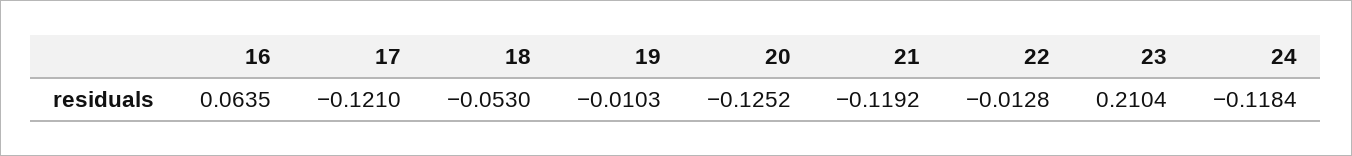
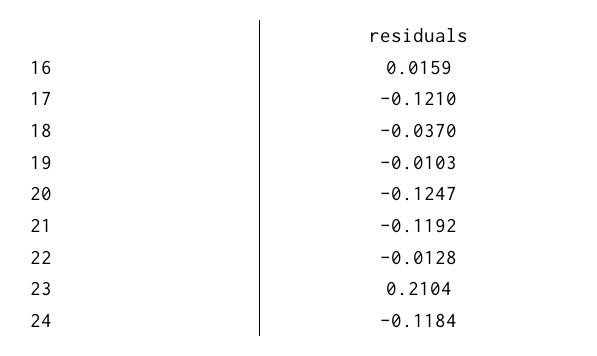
  {
-   "16": 0.0635,
+   "16": 0.0159,
    "17": -0.121,
-   "18": -0.053,
+   "18": -0.037,
    "19": -0.0103,
-   "20": -0.1252,
+   "20": -0.1247,
    "21": -0.1192,
    "22": -0.0128,
    "23": 0.2104,
    "24": -0.1184
  }

